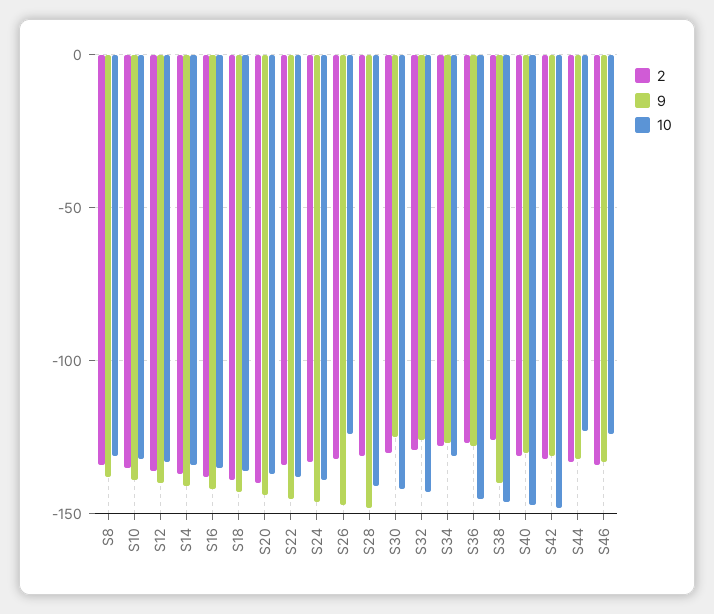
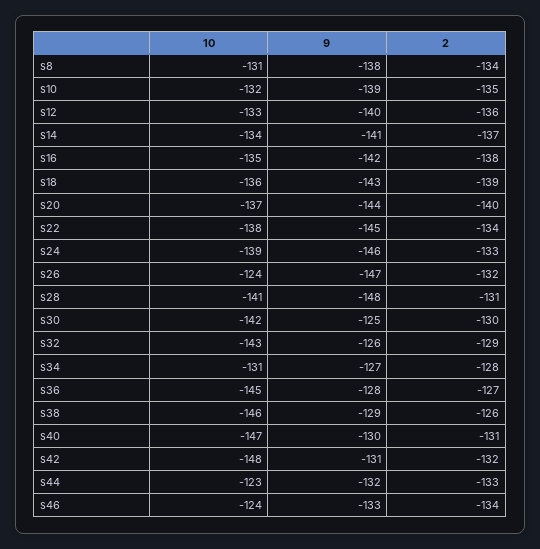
  {
    "2": {
      "S8": -134,
      "S10": -135,
      "S12": -136,
      "S14": -137,
      "S16": -138,
      "S18": -139,
      "S20": -140,
      "S22": -134,
      "S24": -133,
      "S26": -132,
      "S28": -131,
      "S30": -130,
      "S32": -129,
      "S34": -128,
      "S36": -127,
      "S38": -126,
      "S40": -131,
      "S42": -132,
      "S44": -133,
      "S46": -134
    },
    "9": {
      "S8": -138,
      "S10": -139,
      "S12": -140,
      "S14": -141,
      "S16": -142,
      "S18": -143,
      "S20": -144,
      "S22": -145,
      "S24": -146,
      "S26": -147,
      "S28": -148,
      "S30": -125,
      "S32": -126,
      "S34": -127,
      "S36": -128,
-     "S38": -140,
+     "S38": -129,
      "S40": -130,
      "S42": -131,
      "S44": -132,
      "S46": -133
    },
    "10": {
      "S8": -131,
      "S10": -132,
      "S12": -133,
      "S14": -134,
      "S16": -135,
      "S18": -136,
      "S20": -137,
      "S22": -138,
      "S24": -139,
      "S26": -124,
      "S28": -141,
      "S30": -142,
      "S32": -143,
      "S34": -131,
      "S36": -145,
      "S38": -146,
      "S40": -147,
      "S42": -148,
      "S44": -123,
      "S46": -124
    }
  }

